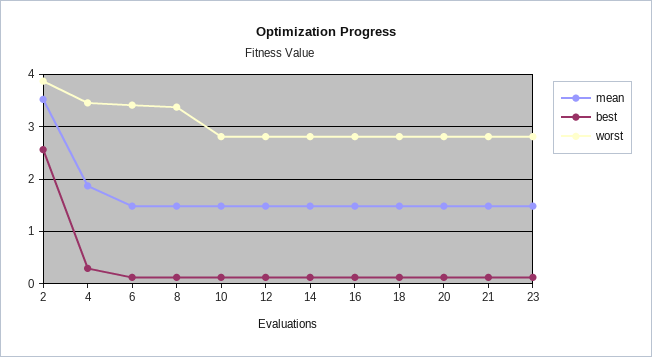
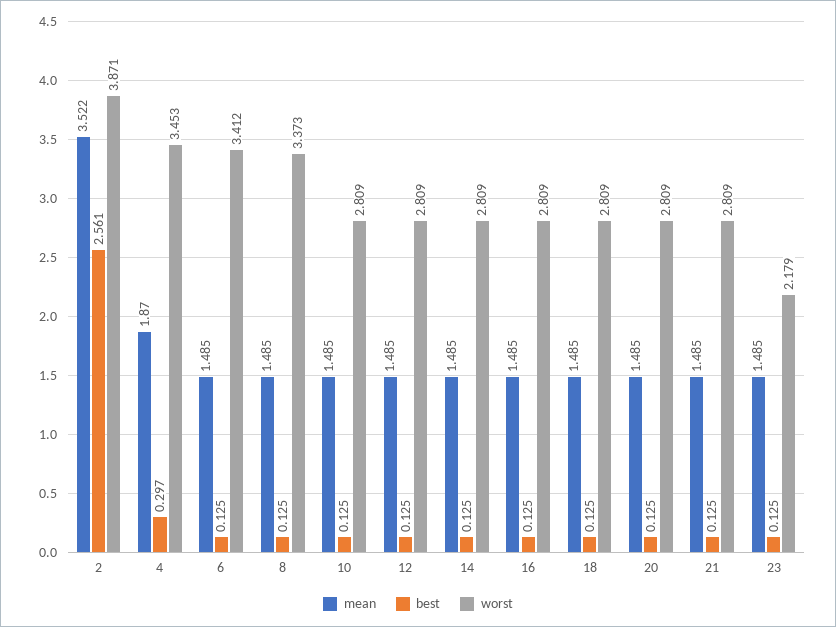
  {
    "mean": {
      "2": 3.522,
      "4": 1.87,
      "6": 1.485,
      "8": 1.485,
      "10": 1.485,
      "12": 1.485,
      "14": 1.485,
      "16": 1.485,
      "18": 1.485,
      "20": 1.485,
      "21": 1.485,
      "23": 1.485
    },
    "best": {
      "2": 2.561,
      "4": 0.297,
      "6": 0.125,
      "8": 0.125,
      "10": 0.125,
      "12": 0.125,
      "14": 0.125,
      "16": 0.125,
      "18": 0.125,
      "20": 0.125,
      "21": 0.125,
      "23": 0.125
    },
    "worst": {
      "2": 3.871,
      "4": 3.453,
      "6": 3.412,
      "8": 3.373,
      "10": 2.809,
      "12": 2.809,
      "14": 2.809,
      "16": 2.809,
      "18": 2.809,
      "20": 2.809,
      "21": 2.809,
-     "23": 2.8
+     "23": 2.179
    }
  }

